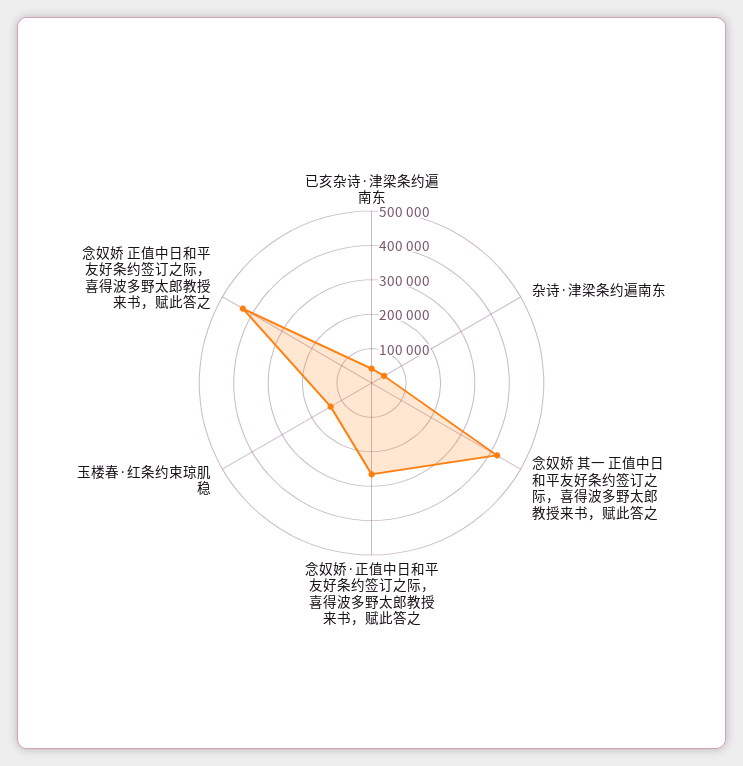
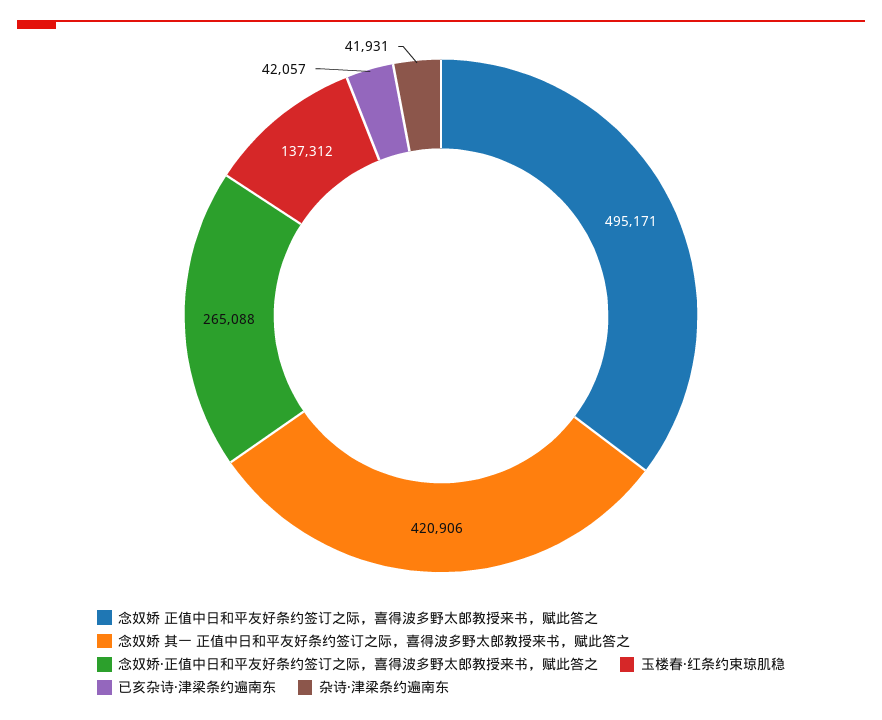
  {
    "已亥杂诗·津梁条约遍南东": 42057,
    "杂诗·津梁条约遍南东": 41931,
    "念奴娇 其一 正值中日和平友好条约签订之际，喜得波多野太郎教授来书，赋此答之": 420906,
    "念奴娇·正值中日和平友好条约签订之际，喜得波多野太郎教授来书，赋此答之": 265088,
    "玉楼春·红条约束琼肌稳": 137312,
-   "念奴娇 正值中日和平友好条约签订之际，喜得波多野太郎教授来书，赋此答之": 425000
+   "念奴娇 正值中日和平友好条约签订之际，喜得波多野太郎教授来书，赋此答之": 495171
  }

